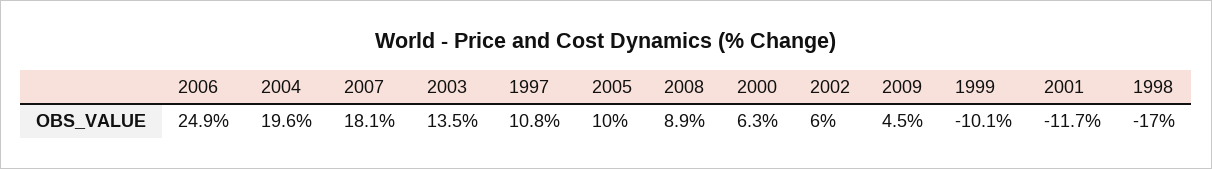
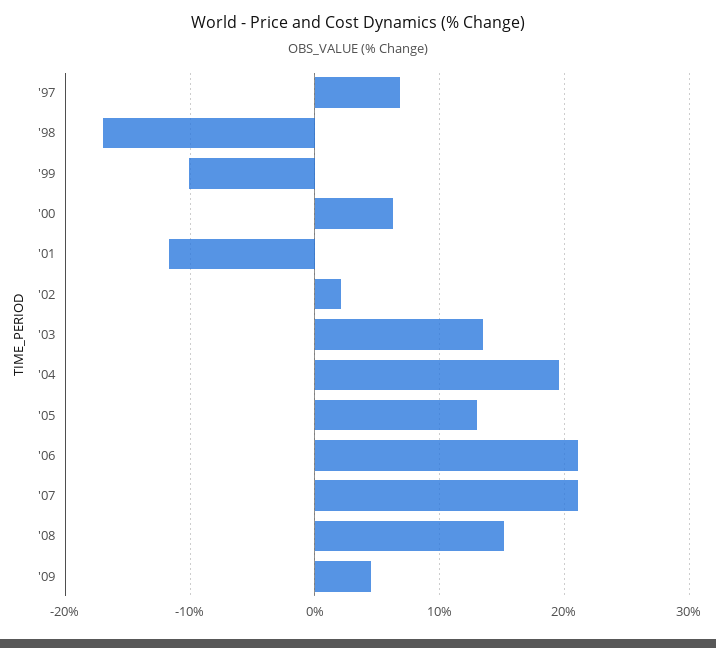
  {
-   "2006": 24.9,
+   "2006": 21,
    "2004": 19.6,
-   "2007": 18.1,
+   "2007": 21,
    "2003": 13.5,
-   "1997": 10.8,
+   "1997": 7,
-   "2005": 10,
+   "2005": 13,
-   "2008": 8.9,
+   "2008": 15,
    "2000": 6.3,
-   "2002": 6,
+   "2002": 2,
    "2009": 4.5,
    "1999": -10.1,
    "2001": -11.7,
    "1998": -17
  }

